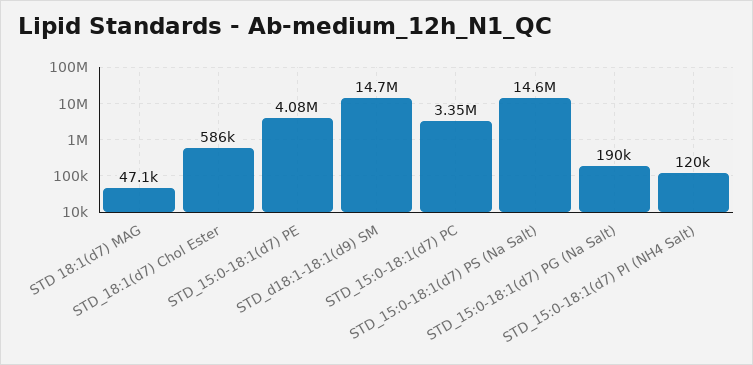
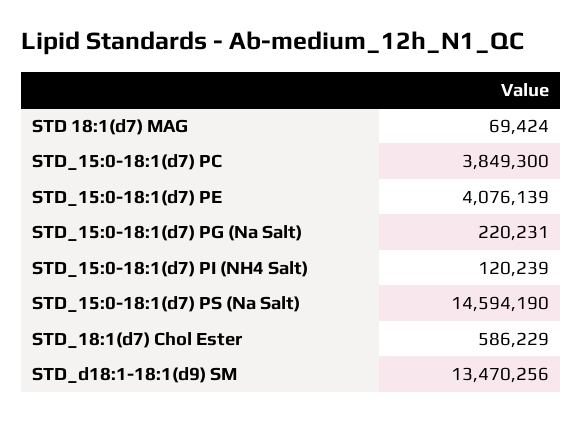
  {
-   "STD 18:1(d7) MAG": 47100,
+   "STD 18:1(d7) MAG": 69424,
    "STD_18:1(d7) Chol Ester": 586229,
    "STD_15:0-18:1(d7) PE": 4076139,
-   "STD_d18:1-18:1(d9) SM": 14700000,
+   "STD_d18:1-18:1(d9) SM": 13470256,
-   "STD_15:0-18:1(d7) PC": 3350000,
+   "STD_15:0-18:1(d7) PC": 3849300,
    "STD_15:0-18:1(d7) PS (Na Salt)": 14594190,
-   "STD_15:0-18:1(d7) PG (Na Salt)": 190000,
+   "STD_15:0-18:1(d7) PG (Na Salt)": 220231,
    "STD_15:0-18:1(d7) PI (NH4 Salt)": 120239
  }

